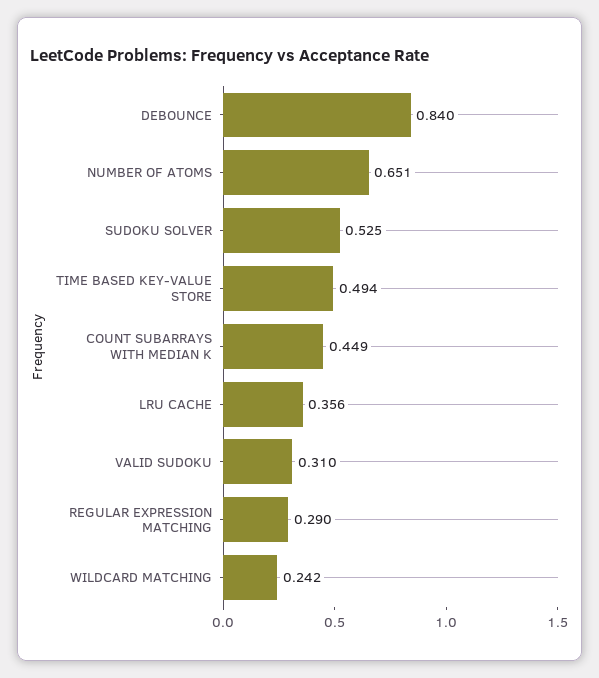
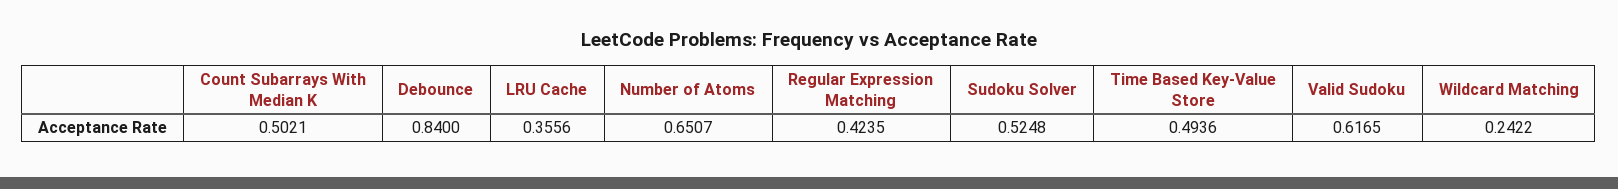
  {
    "DEBOUNCE": 0.84,
    "NUMBER OF ATOMS": 0.6507,
    "SUDOKU SOLVER": 0.5248,
    "TIME BASED KEY-VALUE STORE": 0.4936,
-   "COUNT SUBARRAYS WITH MEDIAN K": 0.449,
+   "COUNT SUBARRAYS WITH MEDIAN K": 0.5021,
    "LRU CACHE": 0.3556,
-   "VALID SUDOKU": 0.31,
+   "VALID SUDOKU": 0.6165,
-   "REGULAR EXPRESSION MATCHING": 0.29,
+   "REGULAR EXPRESSION MATCHING": 0.4235,
    "WILDCARD MATCHING": 0.2422
  }

